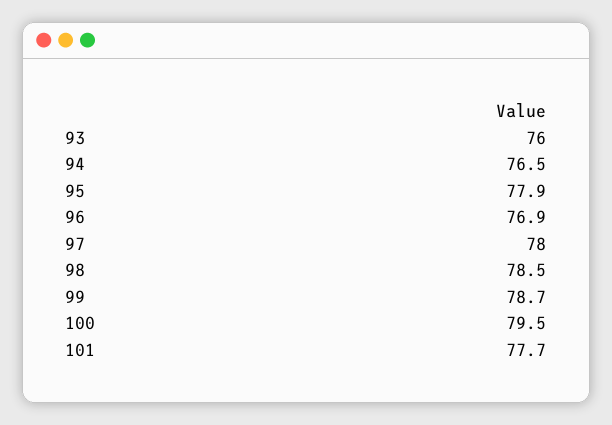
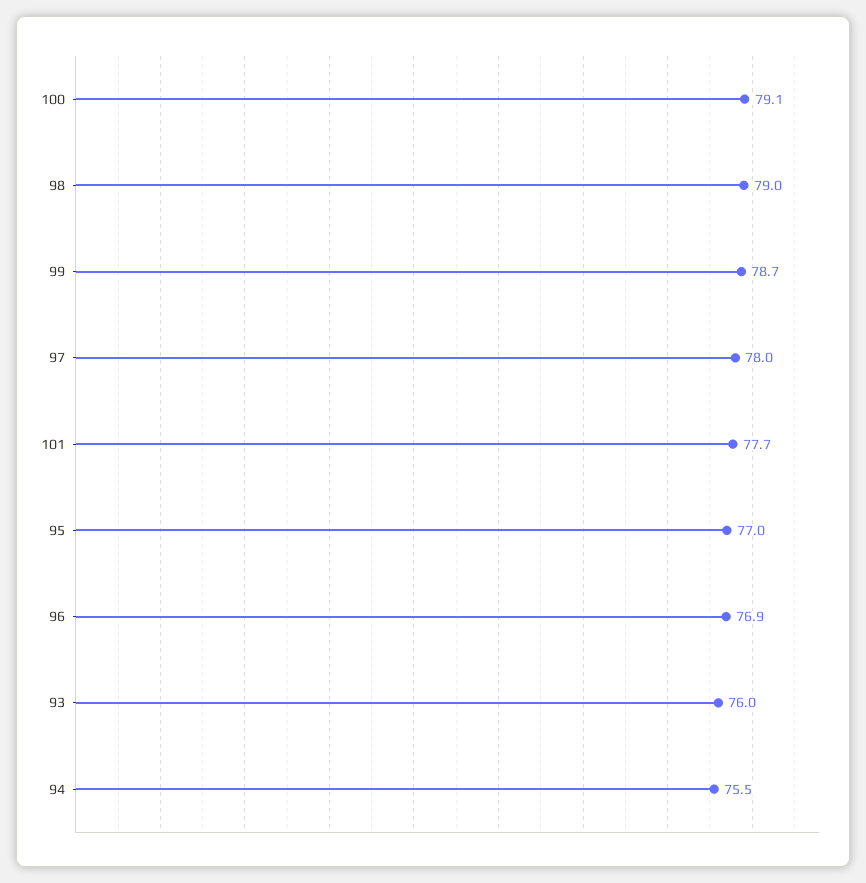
  {
    "93": 76,
-   "94": 76.5,
+   "94": 75.5,
-   "95": 77.9,
+   "95": 77,
    "96": 76.9,
    "97": 78,
-   "98": 78.5,
+   "98": 79,
    "99": 78.7,
-   "100": 79.5,
+   "100": 79.1,
    "101": 77.7
  }

